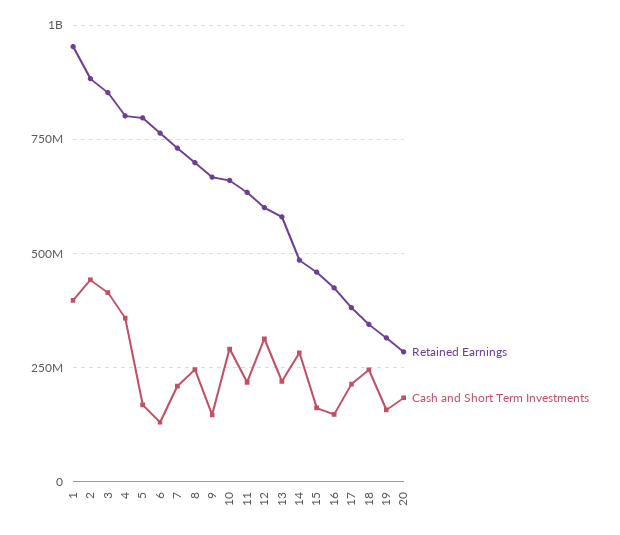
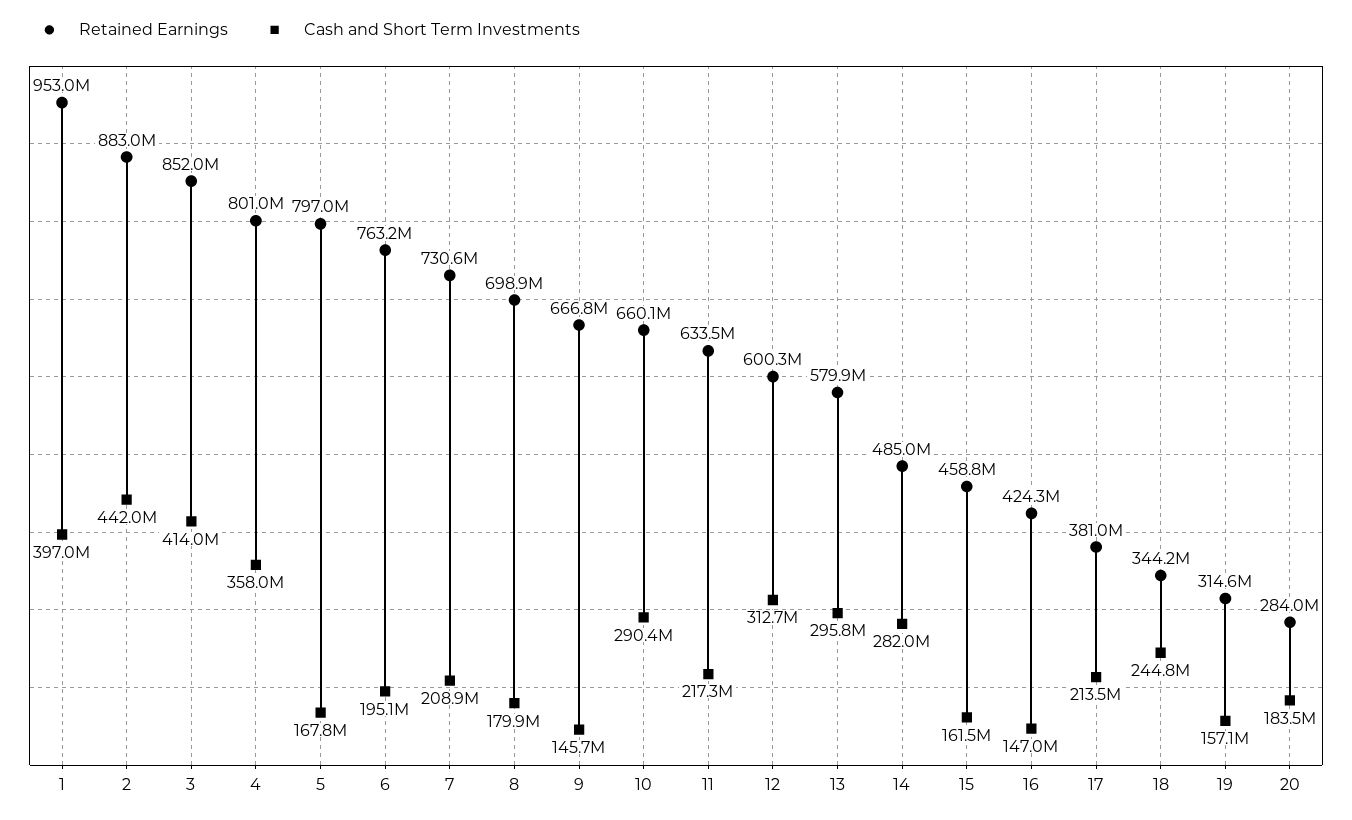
  {
    "Retained Earnings": {
      "1": 953000000,
      "2": 883000000,
      "3": 852000000,
      "4": 801000000,
      "5": 797000000,
      "6": 763200000,
      "7": 730600000,
      "8": 698900000,
      "9": 666800000,
      "10": 660100000,
      "11": 633500000,
      "12": 600300000,
      "13": 579900000,
      "14": 485000000,
      "15": 458800000,
      "16": 424300000,
      "17": 381000000,
      "18": 344200000,
      "19": 314600000,
      "20": 284000000
    },
    "Cash and Short Term Investments": {
      "1": 397000000,
      "2": 442000000,
      "3": 414000000,
      "4": 358000000,
      "5": 167800000,
-     "6": 125000000,
+     "6": 195100000,
      "7": 208900000,
-     "8": 250000000,
+     "8": 179900000,
      "9": 145700000,
      "10": 290400000,
      "11": 217300000,
      "12": 312700000,
-     "13": 225000000,
+     "13": 295800000,
      "14": 282000000,
      "15": 161500000,
      "16": 147000000,
      "17": 213500000,
      "18": 244800000,
      "19": 157100000,
      "20": 183500000
    }
  }

